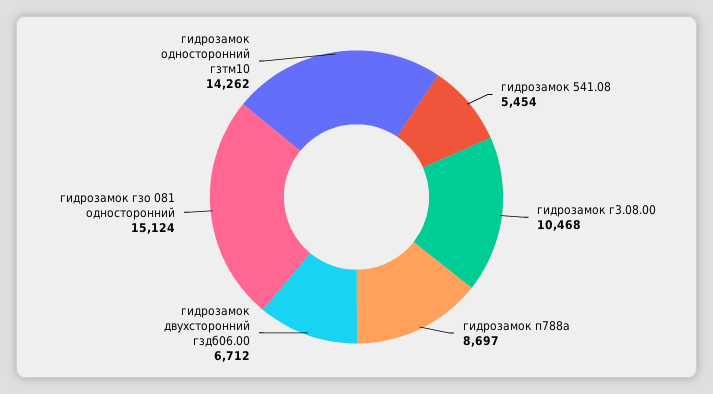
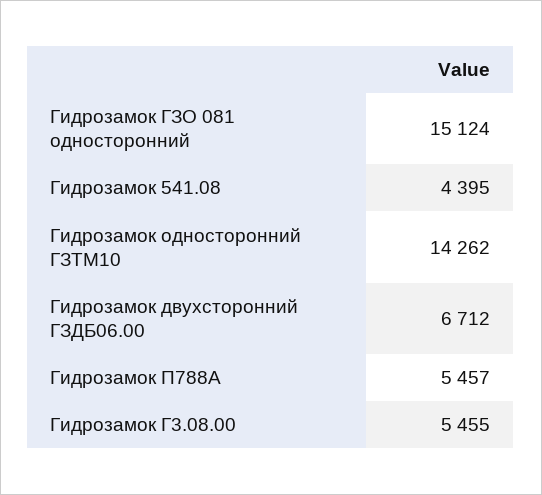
  {
-   "гидрозамок 541.08": 5454,
+   "гидрозамок 541.08": 4395,
-   "гидрозамок г3.08.00": 10468,
+   "гидрозамок г3.08.00": 5455,
-   "гидрозамок п788а": 8697,
+   "гидрозамок п788а": 5457,
    "гидрозамок двухсторонний гздб06.00": 6712,
    "гидрозамок гзо 081 односторонний": 15124,
    "гидрозамок односторонний гзтм10": 14262
  }

